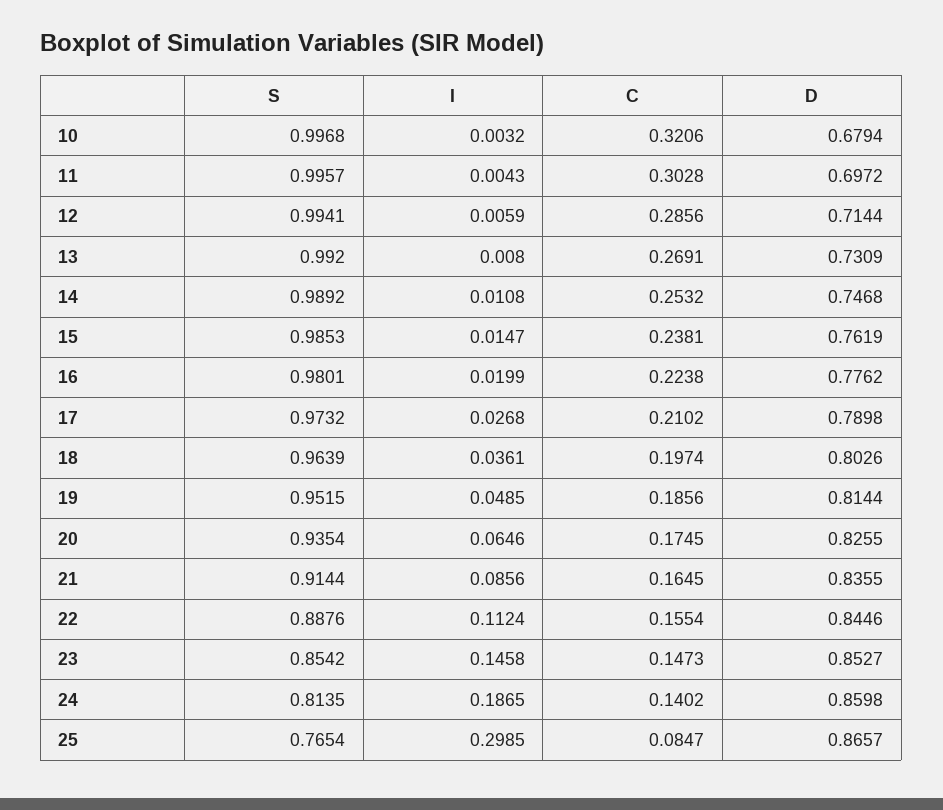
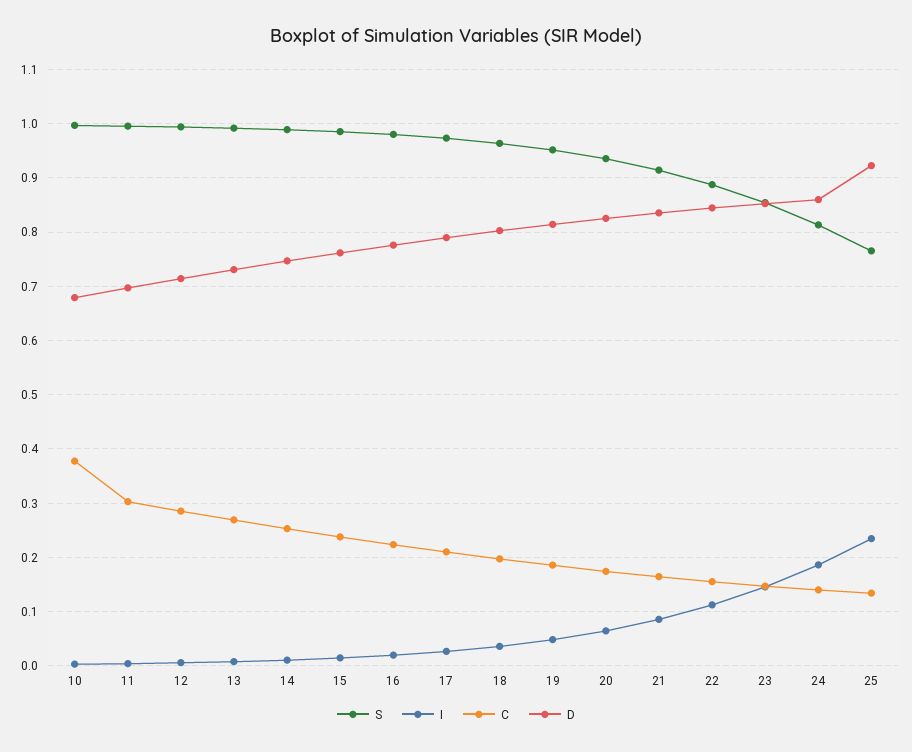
  {
    "S": {
      "10": 0.9968,
      "11": 0.9957,
      "12": 0.9941,
      "13": 0.992,
      "14": 0.9892,
      "15": 0.9853,
      "16": 0.9801,
      "17": 0.9732,
      "18": 0.9639,
      "19": 0.9515,
      "20": 0.9354,
      "21": 0.9144,
      "22": 0.8876,
      "23": 0.8542,
      "24": 0.8135,
      "25": 0.7654
    },
    "I": {
      "10": 0.0032,
      "11": 0.0043,
      "12": 0.0059,
      "13": 0.008,
      "14": 0.0108,
      "15": 0.0147,
      "16": 0.0199,
      "17": 0.0268,
      "18": 0.0361,
      "19": 0.0485,
      "20": 0.0646,
      "21": 0.0856,
      "22": 0.1124,
      "23": 0.1458,
      "24": 0.1865,
-     "25": 0.2985
+     "25": 0.24
    },
    "C": {
-     "10": 0.3206,
+     "10": 0.38,
      "11": 0.3028,
      "12": 0.2856,
      "13": 0.2691,
      "14": 0.2532,
      "15": 0.2381,
      "16": 0.2238,
      "17": 0.2102,
      "18": 0.1974,
      "19": 0.1856,
      "20": 0.1745,
      "21": 0.1645,
      "22": 0.1554,
      "23": 0.1473,
      "24": 0.1402,
-     "25": 0.0847
+     "25": 0.14
    },
    "D": {
      "10": 0.6794,
      "11": 0.6972,
      "12": 0.7144,
      "13": 0.7309,
      "14": 0.7468,
      "15": 0.7619,
      "16": 0.7762,
      "17": 0.7898,
      "18": 0.8026,
      "19": 0.8144,
      "20": 0.8255,
      "21": 0.8355,
      "22": 0.8446,
      "23": 0.8527,
      "24": 0.8598,
-     "25": 0.8657
+     "25": 0.92
    }
  }

